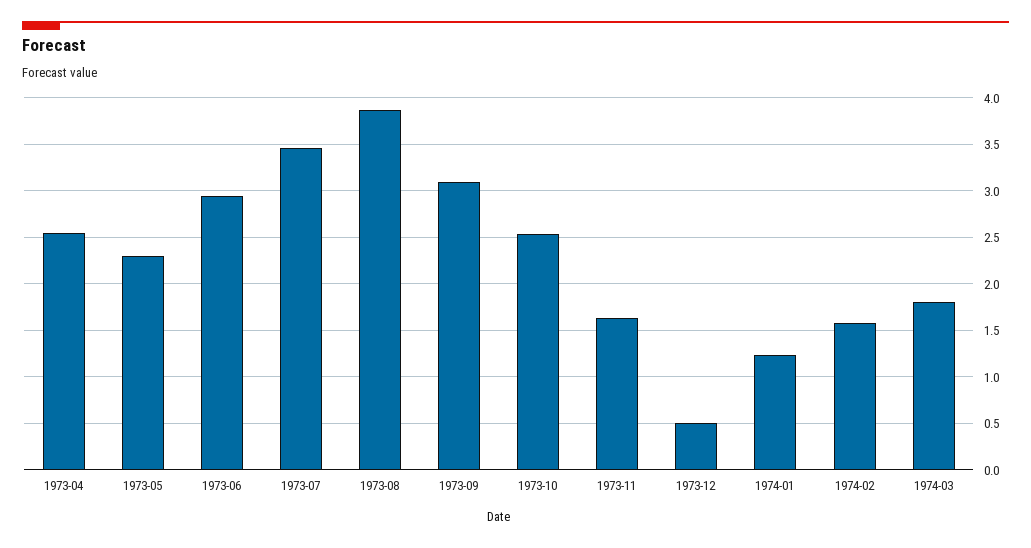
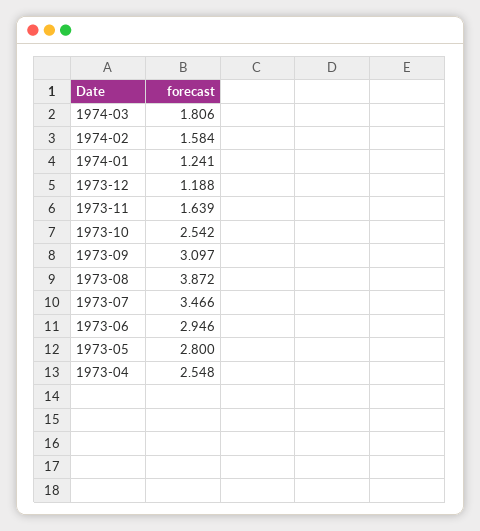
  {
    "1973-04": 2.548,
-   "1973-05": 2.3,
+   "1973-05": 2.8,
    "1973-06": 2.946,
    "1973-07": 3.466,
    "1973-08": 3.872,
    "1973-09": 3.097,
    "1973-10": 2.542,
    "1973-11": 1.639,
-   "1973-12": 0.5,
+   "1973-12": 1.188,
    "1974-01": 1.241,
    "1974-02": 1.584,
    "1974-03": 1.806
  }

